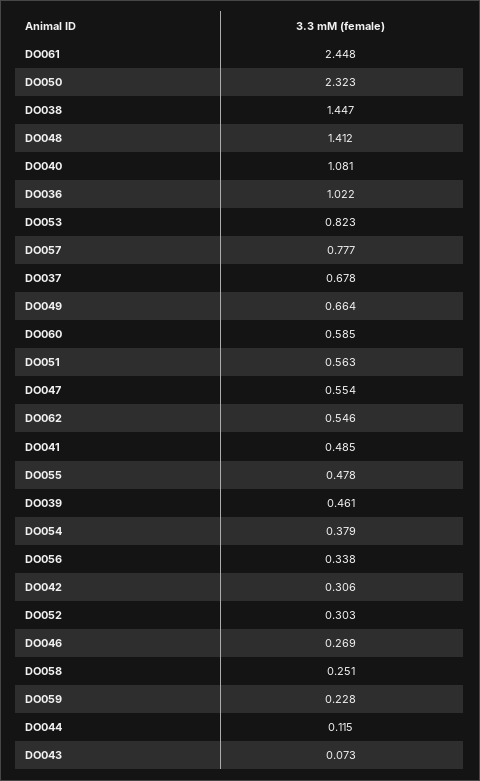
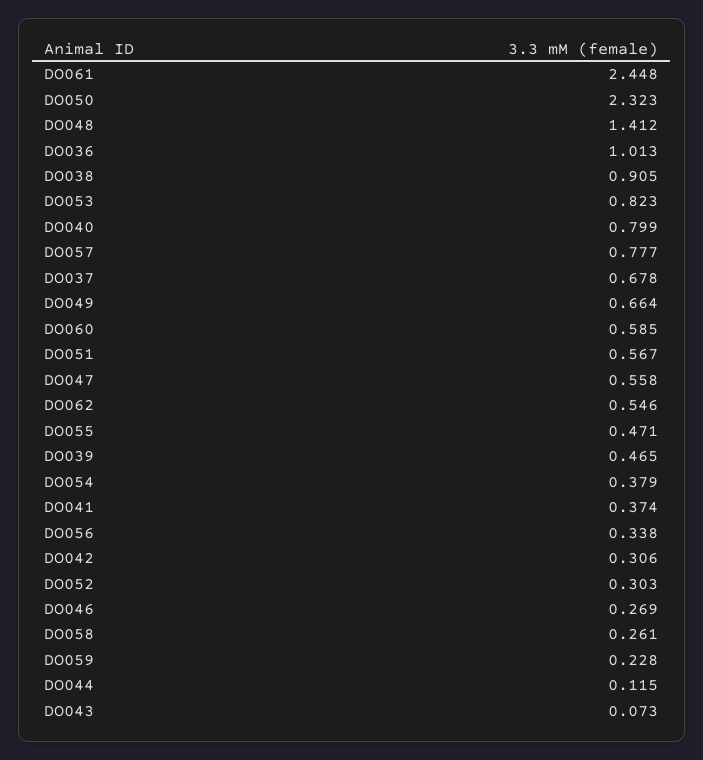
  {
    "DO061": 2.448,
    "DO050": 2.323,
-   "DO038": 1.447,
+   "DO038": 0.905,
    "DO048": 1.412,
-   "DO040": 1.081,
+   "DO040": 0.799,
-   "DO036": 1.022,
+   "DO036": 1.013,
    "DO053": 0.823,
    "DO057": 0.777,
    "DO037": 0.678,
    "DO049": 0.664,
    "DO060": 0.585,
-   "DO051": 0.563,
+   "DO051": 0.567,
-   "DO047": 0.554,
+   "DO047": 0.558,
    "DO062": 0.546,
-   "DO041": 0.485,
+   "DO041": 0.374,
-   "DO055": 0.478,
+   "DO055": 0.471,
-   "DO039": 0.461,
+   "DO039": 0.465,
    "DO054": 0.379,
    "DO056": 0.338,
    "DO042": 0.306,
    "DO052": 0.303,
    "DO046": 0.269,
-   "DO058": 0.251,
+   "DO058": 0.261,
    "DO059": 0.228,
    "DO044": 0.115,
    "DO043": 0.073
  }

